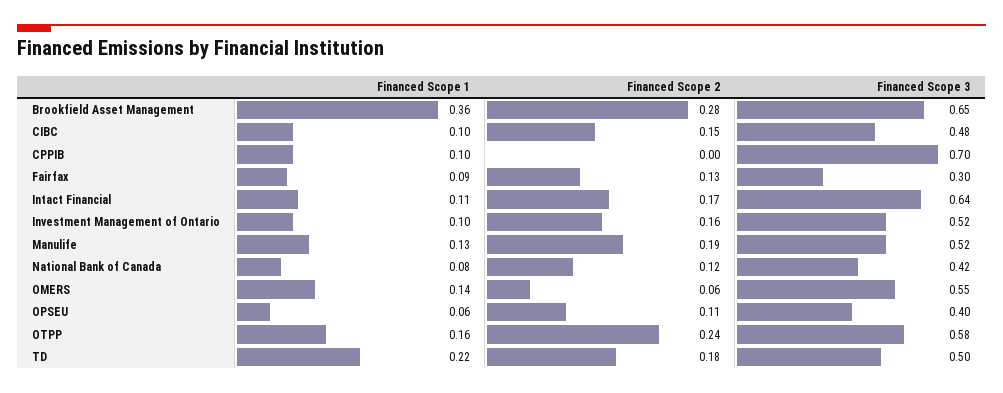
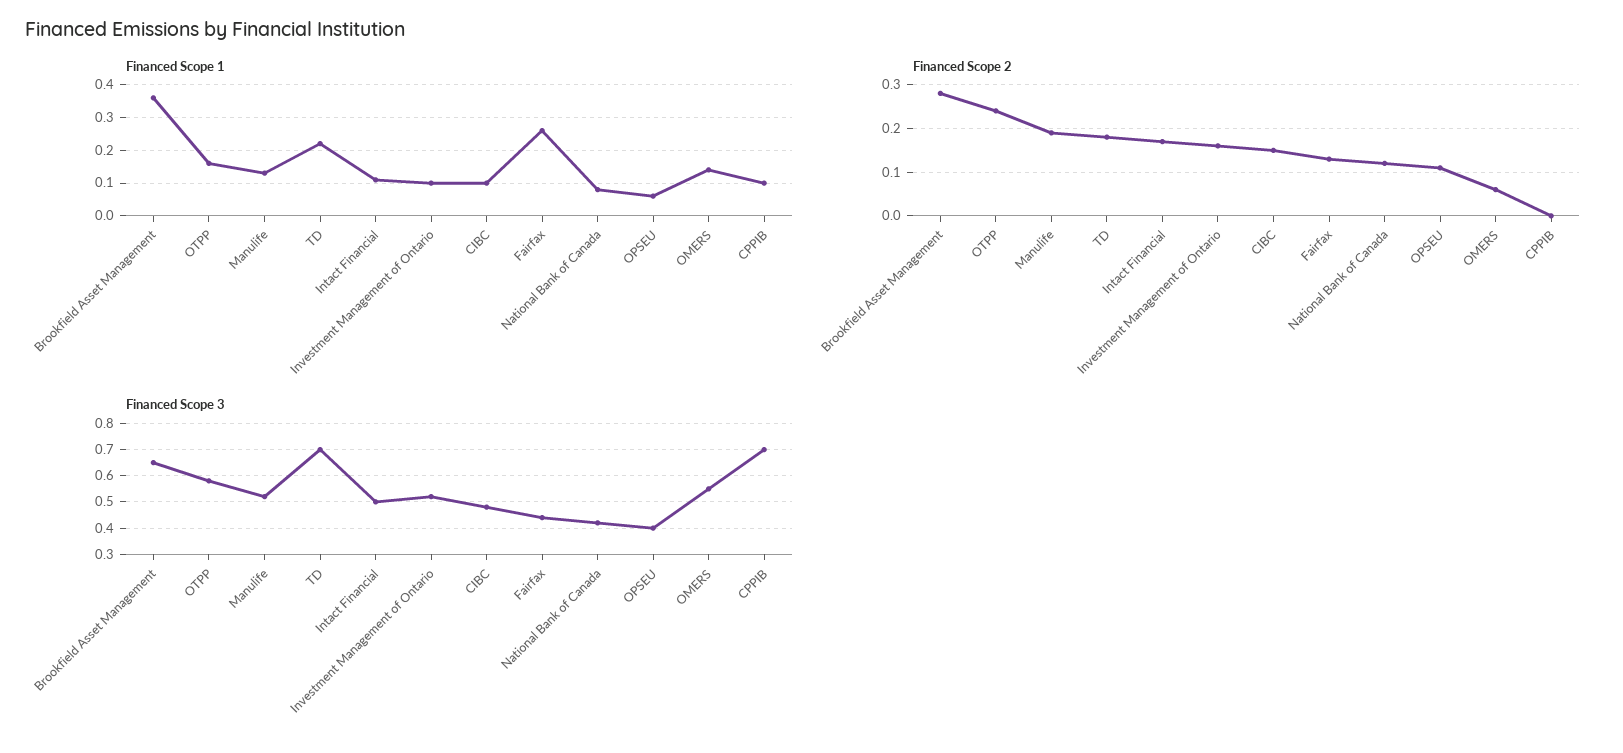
  {
    "Financed Scope 1": {
      "Brookfield Asset Management": 0.36,
      "CIBC": 0.1,
      "CPPIB": 0.1,
-     "Fairfax": 0.09,
+     "Fairfax": 0.25,
      "Intact Financial": 0.11,
      "Investment Management of Ontario": 0.1,
      "Manulife": 0.13,
      "National Bank of Canada": 0.08,
      "OMERS": 0.14,
      "OPSEU": 0.06,
      "OTPP": 0.16,
      "TD": 0.22
    },
    "Financed Scope 2": {
      "Brookfield Asset Management": 0.28,
      "CIBC": 0.15,
      "CPPIB": 0,
      "Fairfax": 0.13,
      "Intact Financial": 0.17,
      "Investment Management of Ontario": 0.16,
      "Manulife": 0.19,
      "National Bank of Canada": 0.12,
      "OMERS": 0.06,
      "OPSEU": 0.11,
      "OTPP": 0.24,
      "TD": 0.18
    },
    "Financed Scope 3": {
      "Brookfield Asset Management": 0.65,
      "CIBC": 0.48,
      "CPPIB": 0.7,
-     "Fairfax": 0.3,
+     "Fairfax": 0.45,
-     "Intact Financial": 0.64,
+     "Intact Financial": 0.5,
      "Investment Management of Ontario": 0.52,
      "Manulife": 0.52,
      "National Bank of Canada": 0.42,
      "OMERS": 0.55,
      "OPSEU": 0.4,
      "OTPP": 0.58,
-     "TD": 0.5
+     "TD": 0.7
    }
  }

